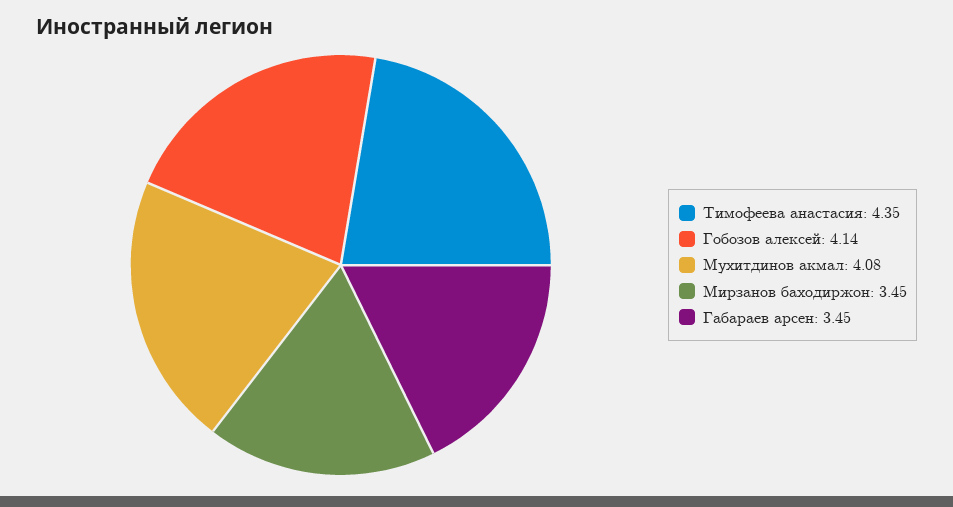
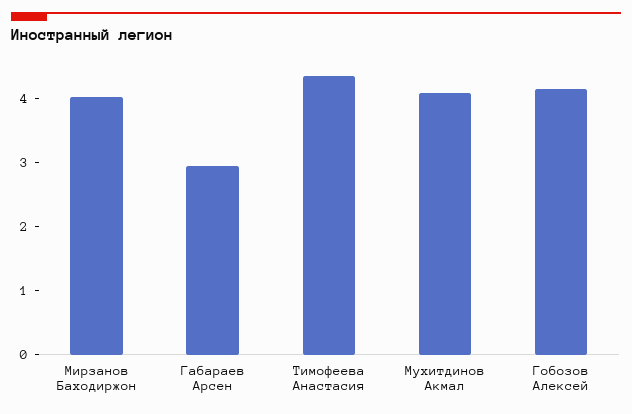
  {
    "Тимофеева анастасия": 4.35,
    "Гобозов алексей": 4.14,
    "Мухитдинов акмал": 4.08,
-   "Мирзанов баходиржон": 3.45,
+   "Мирзанов баходиржон": 4,
-   "Габараев арсен": 3.45
+   "Габараев арсен": 3
  }

